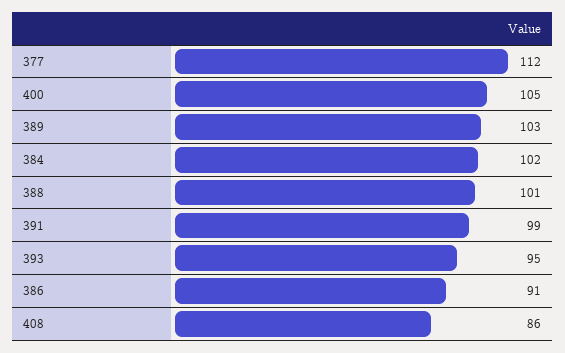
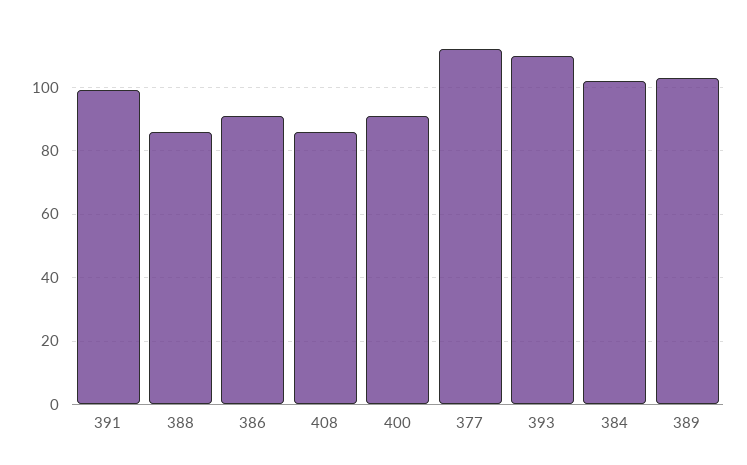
  {
    "377": 112,
-   "400": 105,
+   "400": 90,
    "389": 103,
    "384": 102,
-   "388": 101,
+   "388": 85,
    "391": 99,
-   "393": 95,
+   "393": 110,
    "386": 91,
    "408": 86
  }

